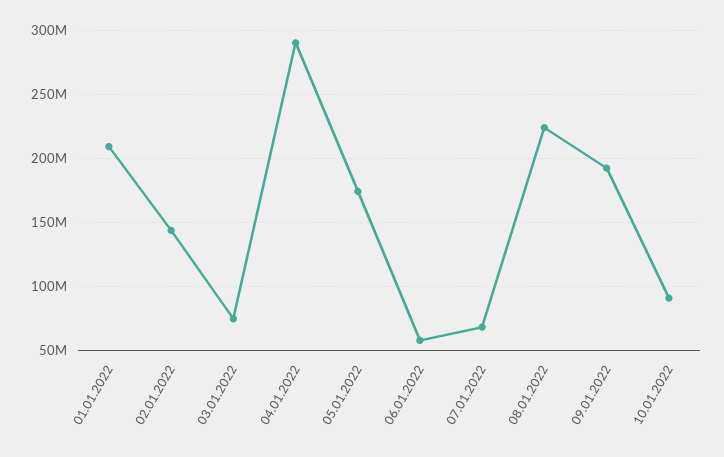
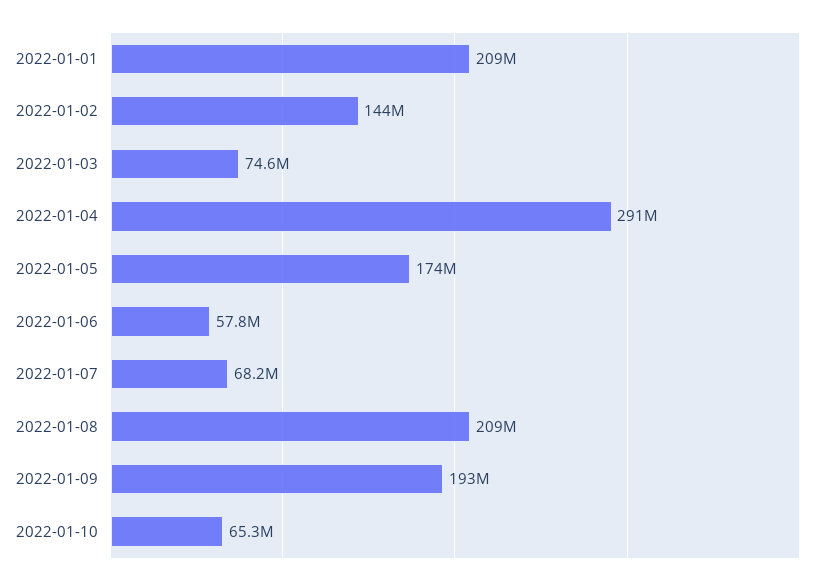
  {
    "01.01.2022": 209000000,
    "02.01.2022": 144000000,
    "03.01.2022": 74600000,
    "04.01.2022": 291000000,
    "05.01.2022": 174000000,
    "06.01.2022": 57800000,
    "07.01.2022": 68200000,
-   "08.01.2022": 225000000,
+   "08.01.2022": 209000000,
    "09.01.2022": 193000000,
-   "10.01.2022": 90000000
+   "10.01.2022": 65300000
  }

